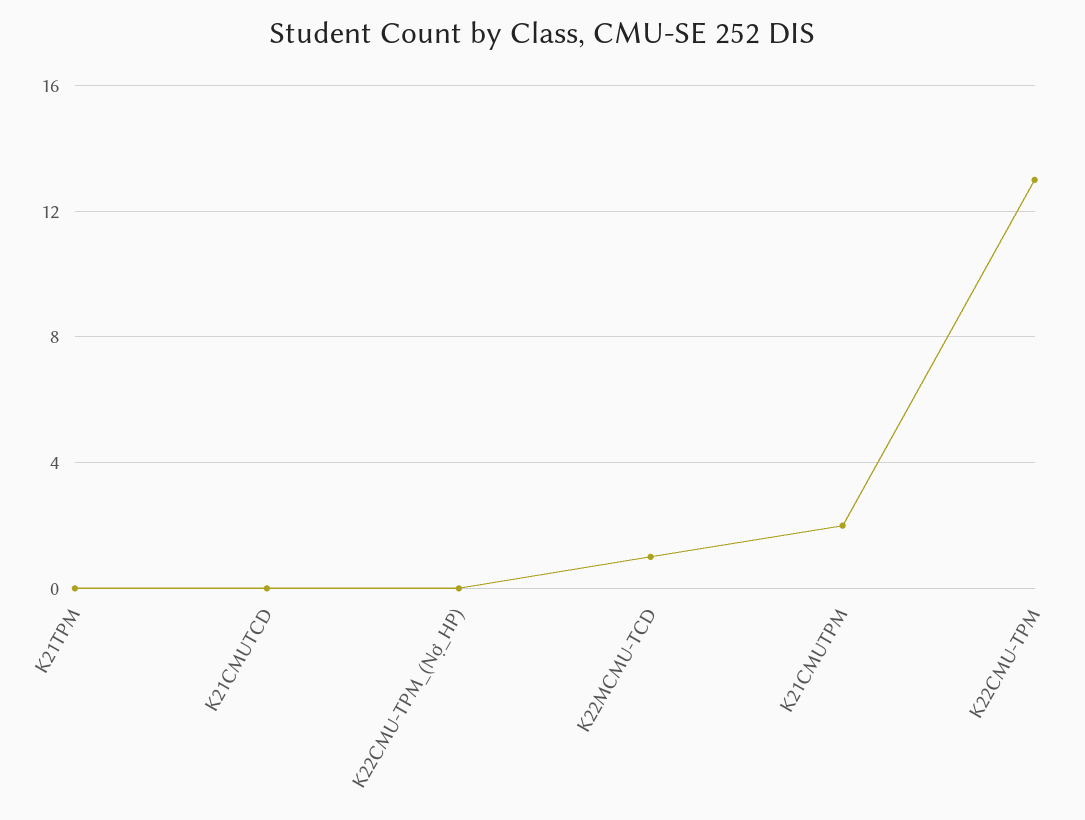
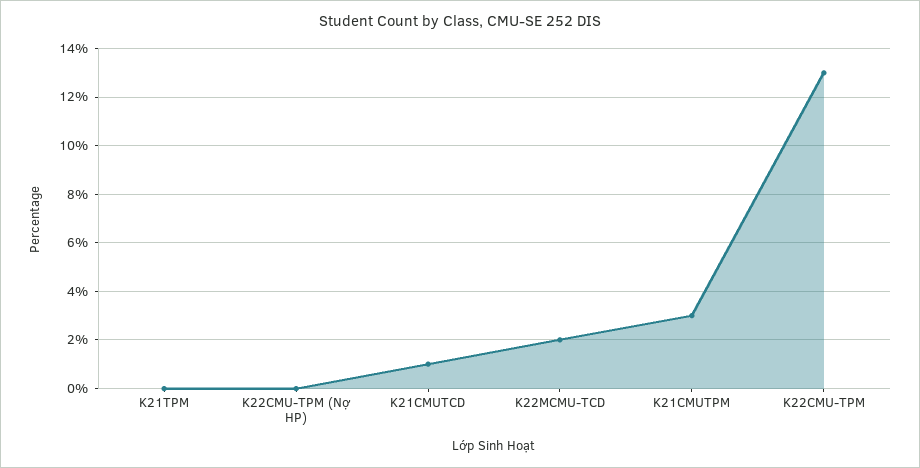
  {
    "K21TPM": 0,
-   "K21CMUTCD": 0,
+   "K21CMUTCD": 1,
    "K22CMU-TPM_(Nợ_HP)": 0,
-   "K22MCMU-TCD": 1,
+   "K22MCMU-TCD": 2,
-   "K21CMUTPM": 2,
+   "K21CMUTPM": 3,
    "K22CMU-TPM": 13
  }

